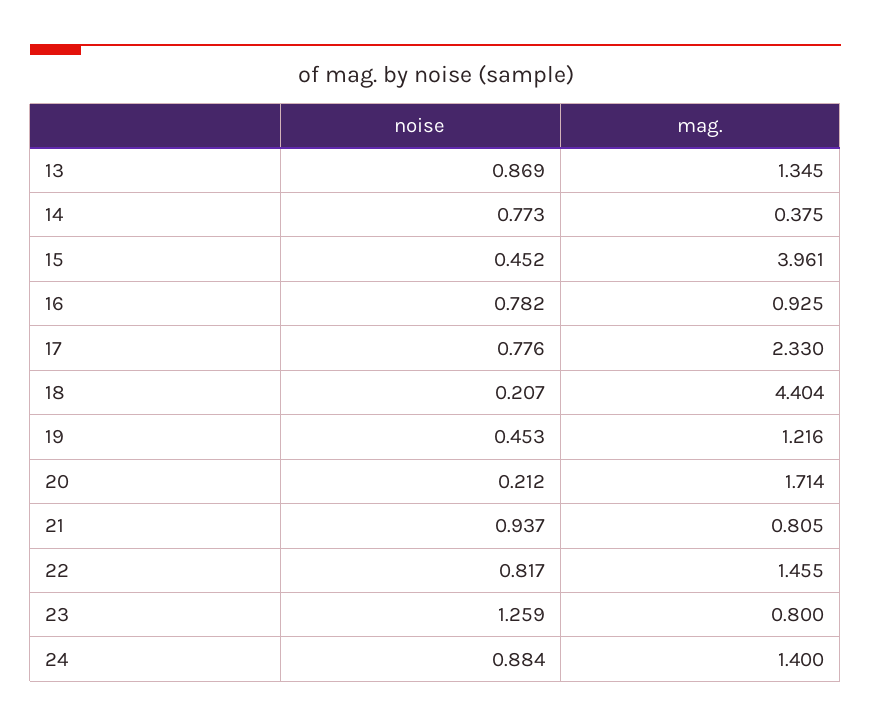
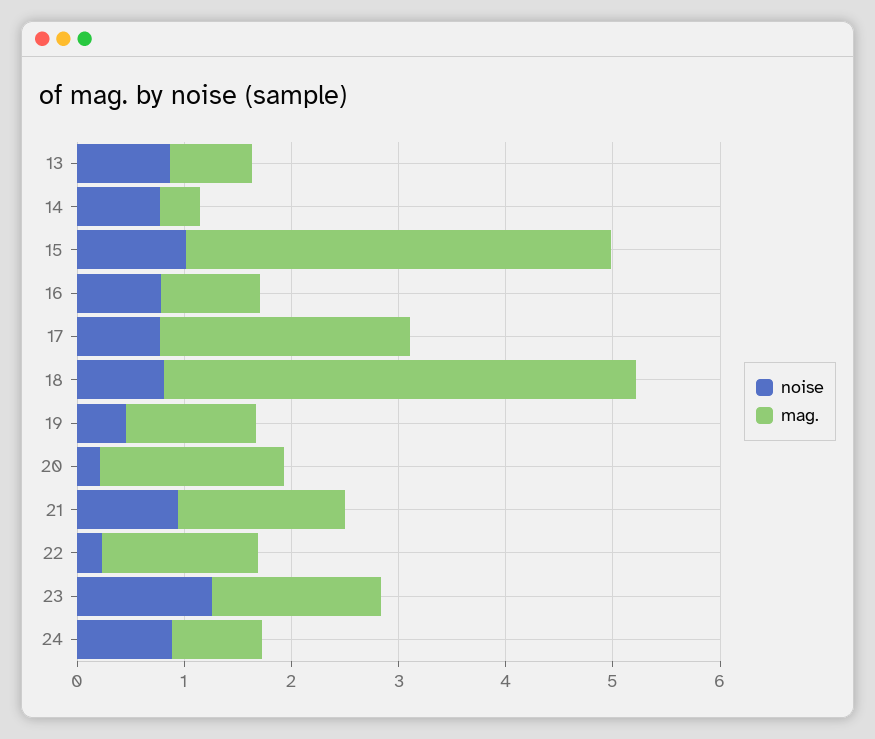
  {
    "noise": {
      "13": 0.869,
      "14": 0.773,
-     "15": 0.452,
+     "15": 1,
      "16": 0.782,
      "17": 0.776,
-     "18": 0.207,
+     "18": 0.8,
      "19": 0.453,
      "20": 0.212,
      "21": 0.937,
-     "22": 0.817,
+     "22": 0.2,
      "23": 1.259,
      "24": 0.884
    },
    "mag.": {
-     "13": 1.345,
+     "13": 0.8,
      "14": 0.375,
      "15": 3.961,
      "16": 0.925,
      "17": 2.33,
      "18": 4.404,
      "19": 1.216,
      "20": 1.714,
-     "21": 0.805,
+     "21": 1.6,
      "22": 1.455,
-     "23": 0.8,
+     "23": 1.6,
-     "24": 1.4
+     "24": 0.8
    }
  }

